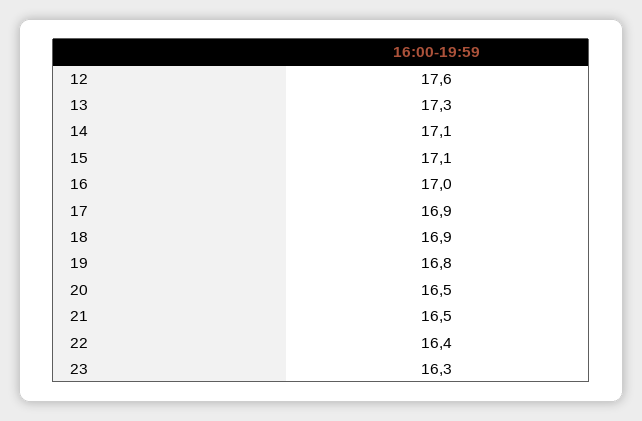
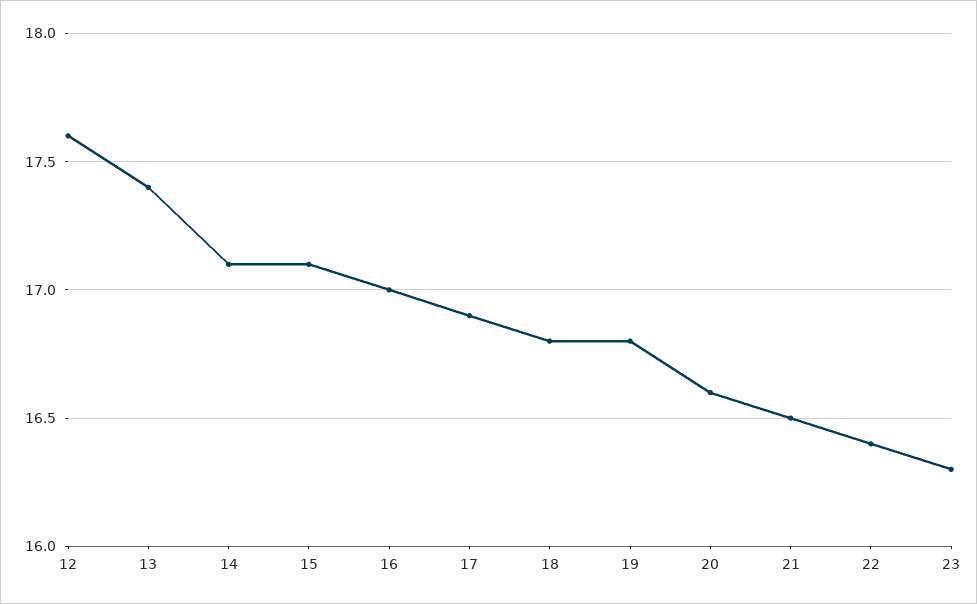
  {
    "12": 17.6,
-   "13": 17.3,
+   "13": 17.4,
    "14": 17.1,
    "15": 17.1,
    "16": 17,
    "17": 16.9,
-   "18": 16.9,
+   "18": 16.8,
    "19": 16.8,
-   "20": 16.5,
+   "20": 16.6,
    "21": 16.5,
    "22": 16.4,
    "23": 16.3
  }

